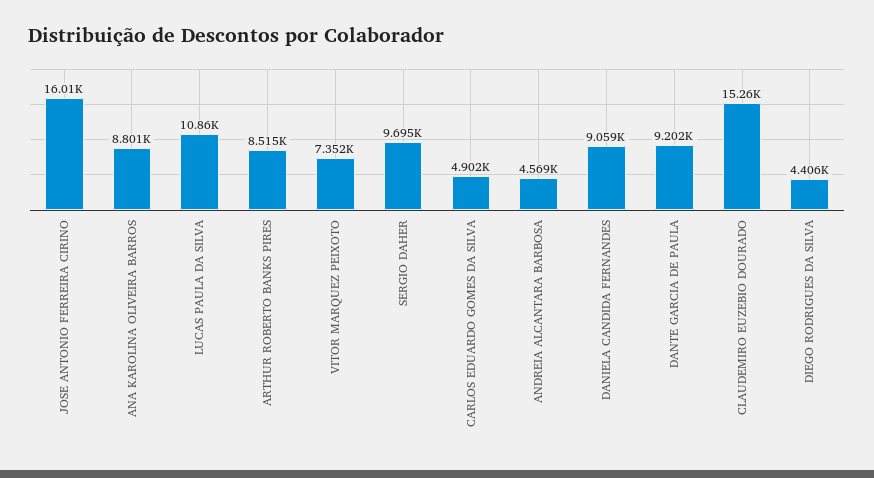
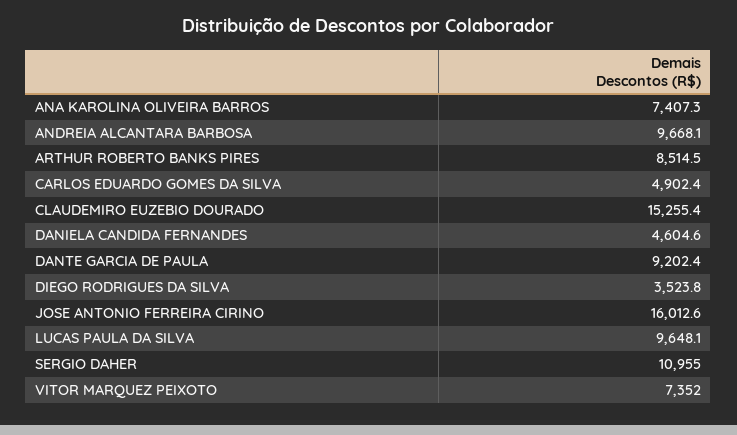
  {
    "JOSE ANTONIO FERREIRA CIRINO": 16012.6,
-   "ANA KAROLINA OLIVEIRA BARROS": 8801,
+   "ANA KAROLINA OLIVEIRA BARROS": 7407.3,
-   "LUCAS PAULA DA SILVA": 10860,
+   "LUCAS PAULA DA SILVA": 9648.1,
    "ARTHUR ROBERTO BANKS PIRES": 8514.5,
    "VITOR MARQUEZ PEIXOTO": 7352,
-   "SERGIO DAHER": 9695,
+   "SERGIO DAHER": 10955,
    "CARLOS EDUARDO GOMES DA SILVA": 4902.4,
-   "ANDREIA ALCANTARA BARBOSA": 4569,
+   "ANDREIA ALCANTARA BARBOSA": 9668.1,
-   "DANIELA CANDIDA FERNANDES": 9059,
+   "DANIELA CANDIDA FERNANDES": 4604.6,
    "DANTE GARCIA DE PAULA": 9202.4,
    "CLAUDEMIRO EUZEBIO DOURADO": 15255.4,
-   "DIEGO RODRIGUES DA SILVA": 4406
+   "DIEGO RODRIGUES DA SILVA": 3523.8
  }

